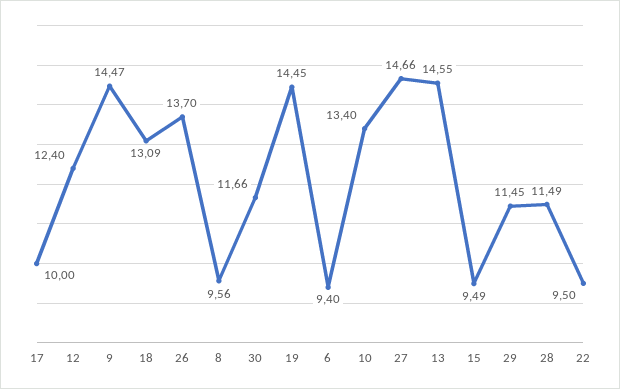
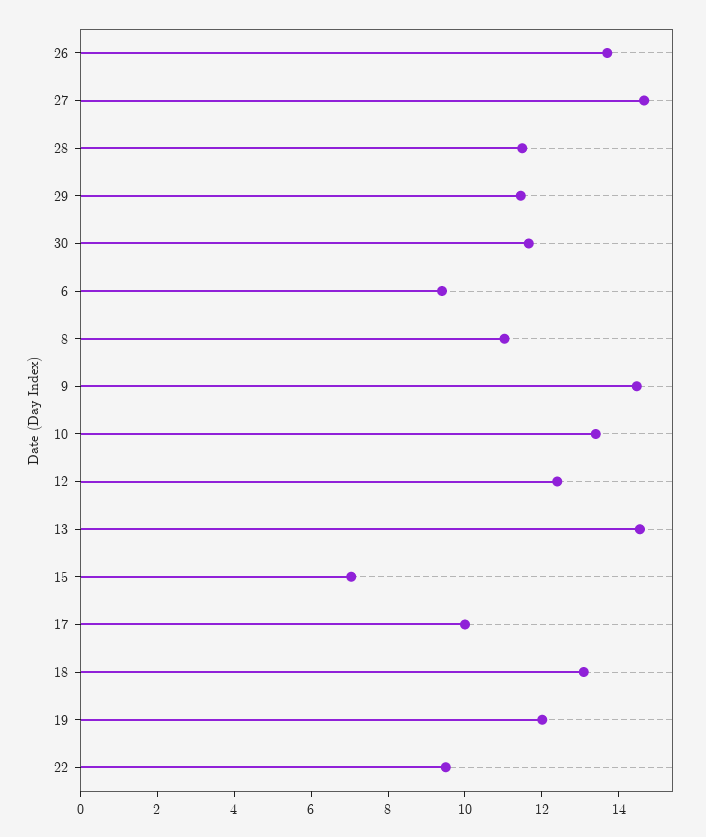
  {
    "17": 10,
    "12": 12.4,
    "9": 14.47,
    "18": 13.09,
    "26": 13.7,
-   "8": 9.56,
+   "8": 11,
    "30": 11.66,
-   "19": 14.45,
+   "19": 12,
    "6": 9.4,
    "10": 13.4,
    "27": 14.66,
    "13": 14.55,
-   "15": 9.49,
+   "15": 7,
    "29": 11.45,
    "28": 11.49,
    "22": 9.5
  }

